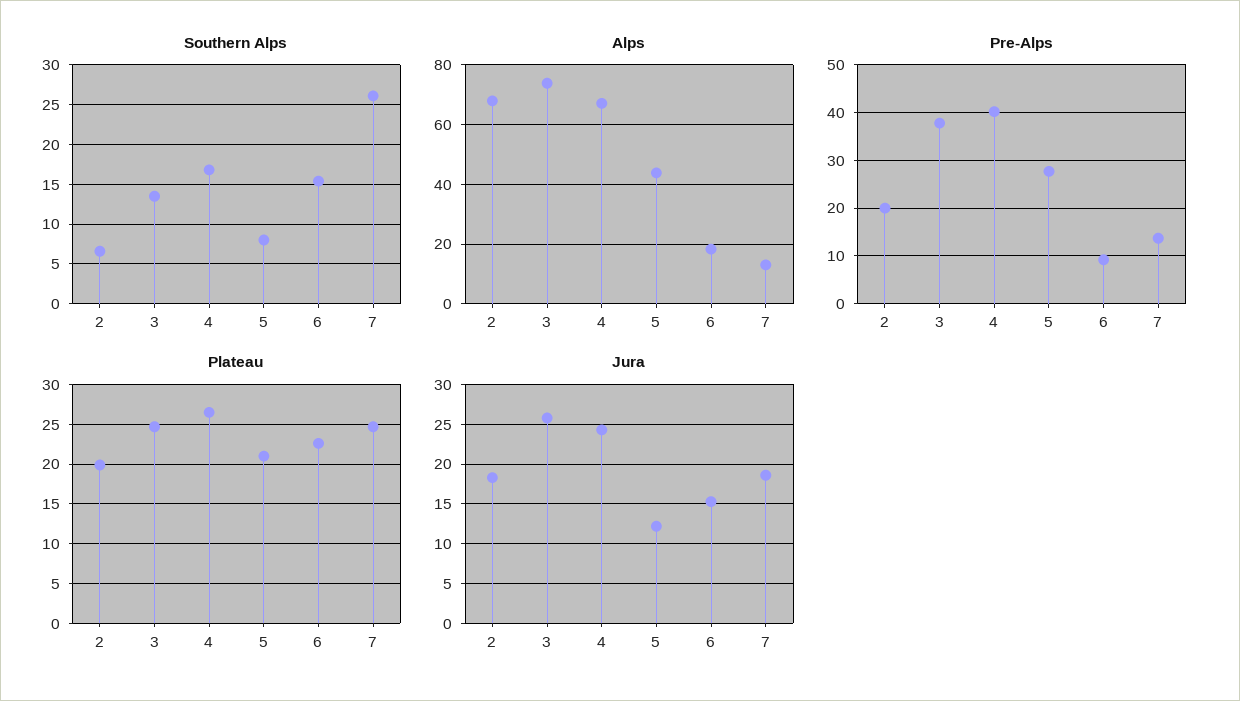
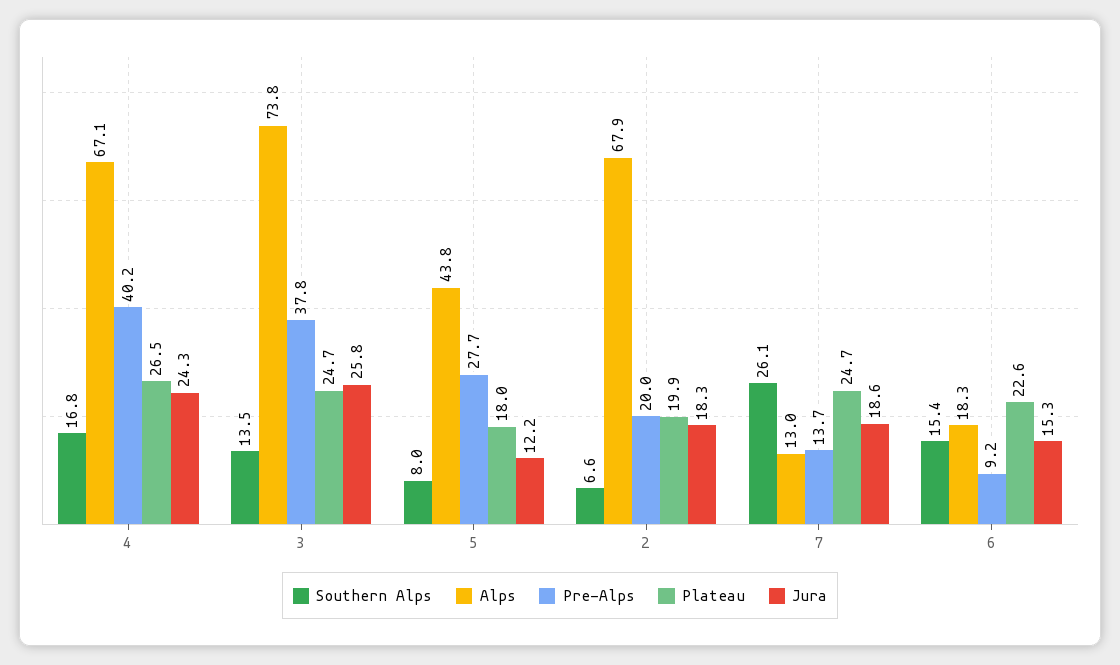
  {
    "Southern Alps": {
      "2": 6.6,
      "3": 13.5,
      "4": 16.8,
      "5": 8,
      "6": 15.4,
      "7": 26.1
    },
    "Alps": {
      "2": 67.9,
      "3": 73.8,
      "4": 67.1,
      "5": 43.8,
      "6": 18.3,
      "7": 13
    },
    "Pre-Alps": {
      "2": 20,
      "3": 37.8,
      "4": 40.2,
      "5": 27.7,
      "6": 9.2,
      "7": 13.7
    },
    "Plateau": {
      "2": 19.9,
      "3": 24.7,
      "4": 26.5,
-     "5": 21,
+     "5": 18,
      "6": 22.6,
      "7": 24.7
    },
    "Jura": {
      "2": 18.3,
      "3": 25.8,
      "4": 24.3,
      "5": 12.2,
      "6": 15.3,
      "7": 18.6
    }
  }

